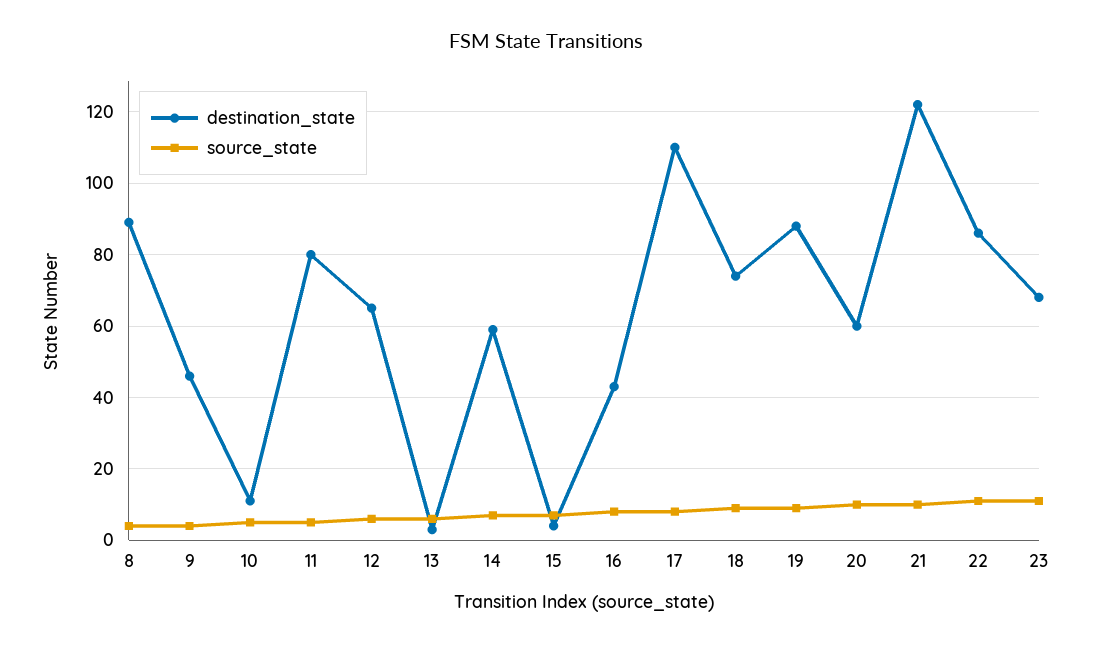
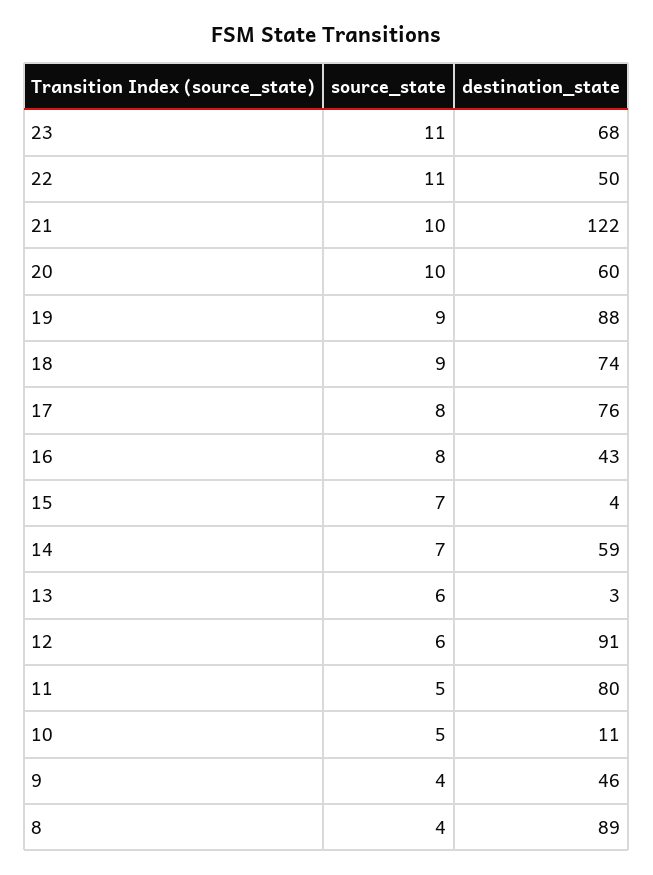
  {
    "destination_state": {
      "8": 89,
      "9": 46,
      "10": 11,
      "11": 80,
-     "12": 65,
+     "12": 91,
      "13": 3,
      "14": 59,
      "15": 4,
      "16": 43,
-     "17": 110,
+     "17": 76,
      "18": 74,
      "19": 88,
      "20": 60,
      "21": 122,
-     "22": 85,
+     "22": 50,
      "23": 68
    },
    "source_state": {
      "8": 4,
      "9": 4,
      "10": 5,
      "11": 5,
      "12": 6,
      "13": 6,
      "14": 7,
      "15": 7,
      "16": 8,
      "17": 8,
      "18": 9,
      "19": 9,
      "20": 10,
      "21": 10,
      "22": 11,
      "23": 11
    }
  }

